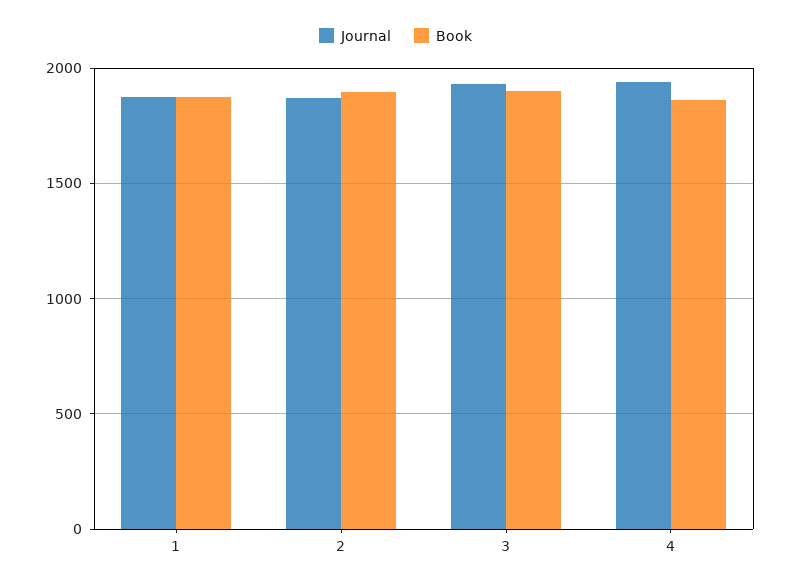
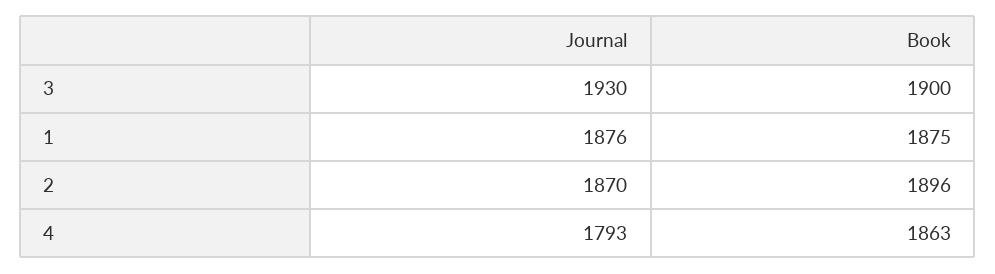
  {
    "Journal": {
      "1": 1876,
      "2": 1870,
      "3": 1930,
-     "4": 1950
+     "4": 1793
    },
    "Book": {
      "1": 1875,
      "2": 1896,
      "3": 1900,
      "4": 1863
    }
  }

